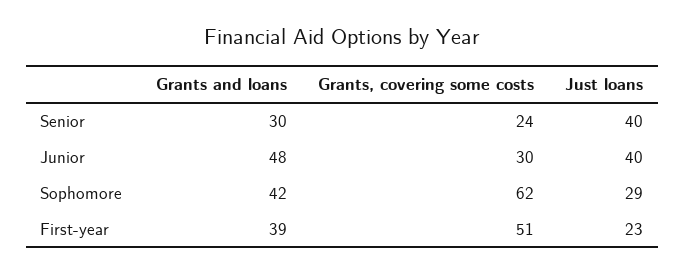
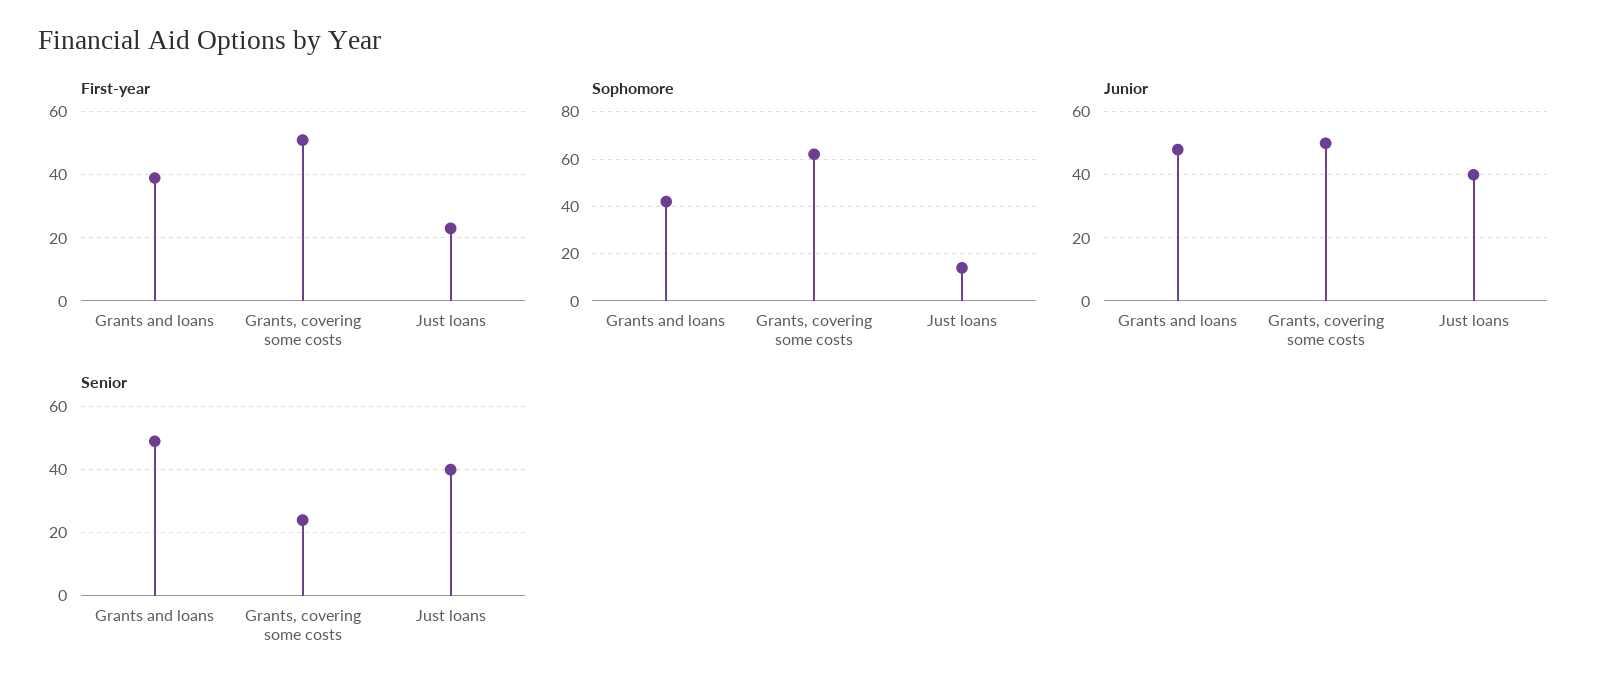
  {
    "Senior": {
-     "Grants and loans": 30,
+     "Grants and loans": 50,
      "Grants, covering some costs": 24,
      "Just loans": 40
    },
    "Junior": {
      "Grants and loans": 48,
-     "Grants, covering some costs": 30,
+     "Grants, covering some costs": 50,
      "Just loans": 40
    },
    "Sophomore": {
      "Grants and loans": 42,
      "Grants, covering some costs": 62,
-     "Just loans": 29
+     "Just loans": 15
    },
    "First-year": {
      "Grants and loans": 39,
      "Grants, covering some costs": 51,
      "Just loans": 23
    }
  }

